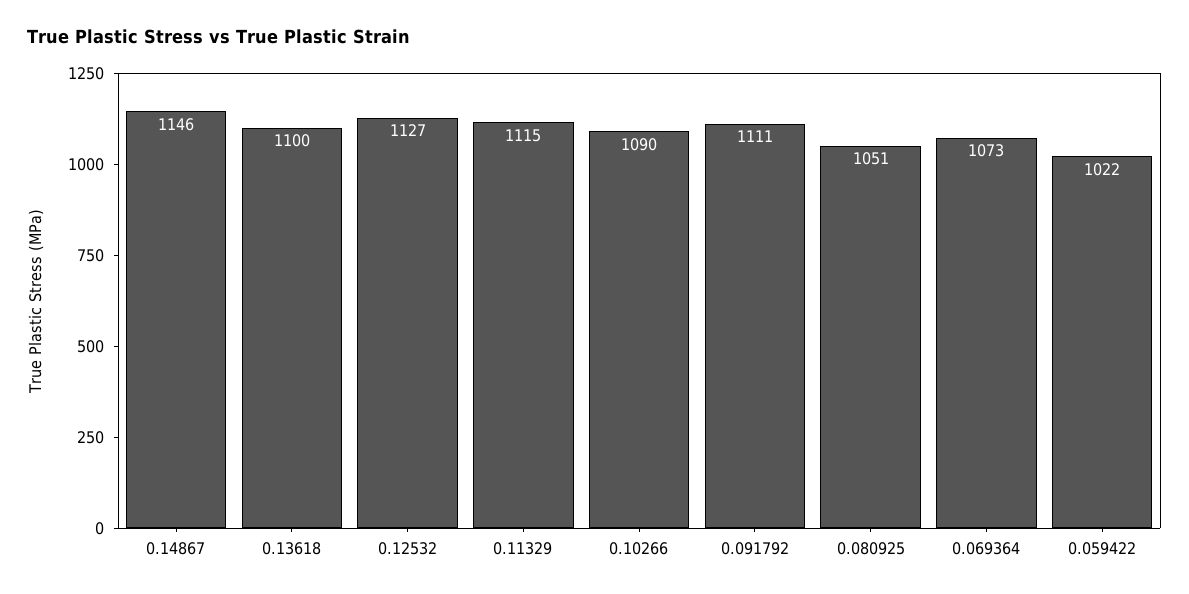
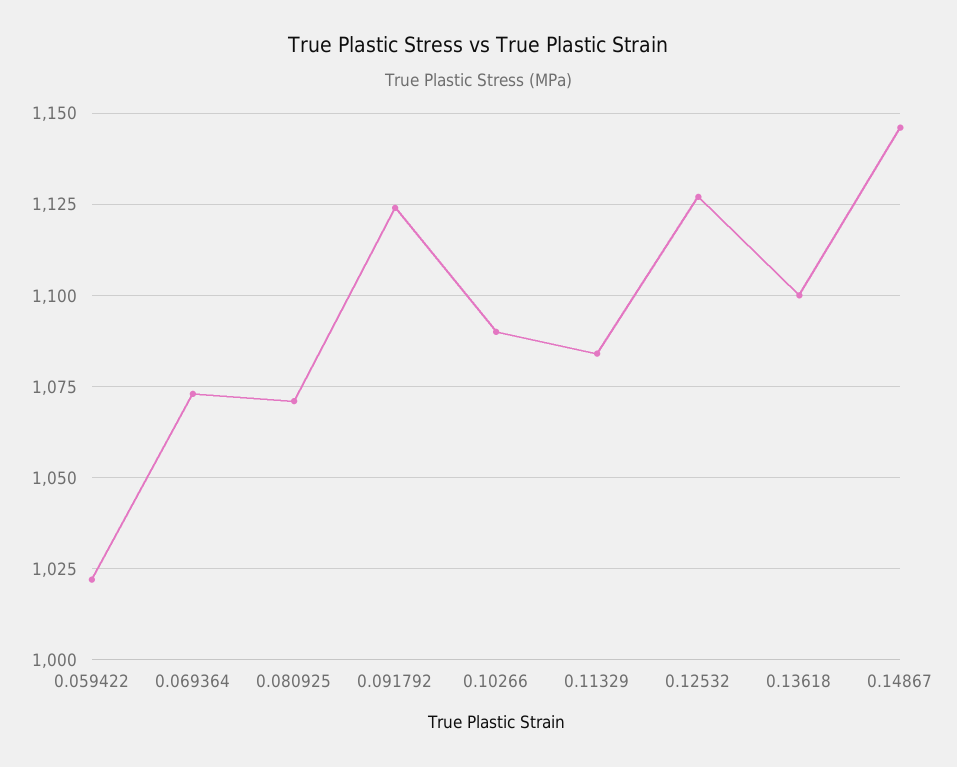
  {
    "0.14867": 1146,
    "0.13618": 1100,
    "0.12532": 1127,
-   "0.11329": 1115,
+   "0.11329": 1085,
    "0.10266": 1090,
-   "0.091792": 1111,
+   "0.091792": 1125,
-   "0.080925": 1051,
+   "0.080925": 1070,
    "0.069364": 1073,
    "0.059422": 1022
  }

